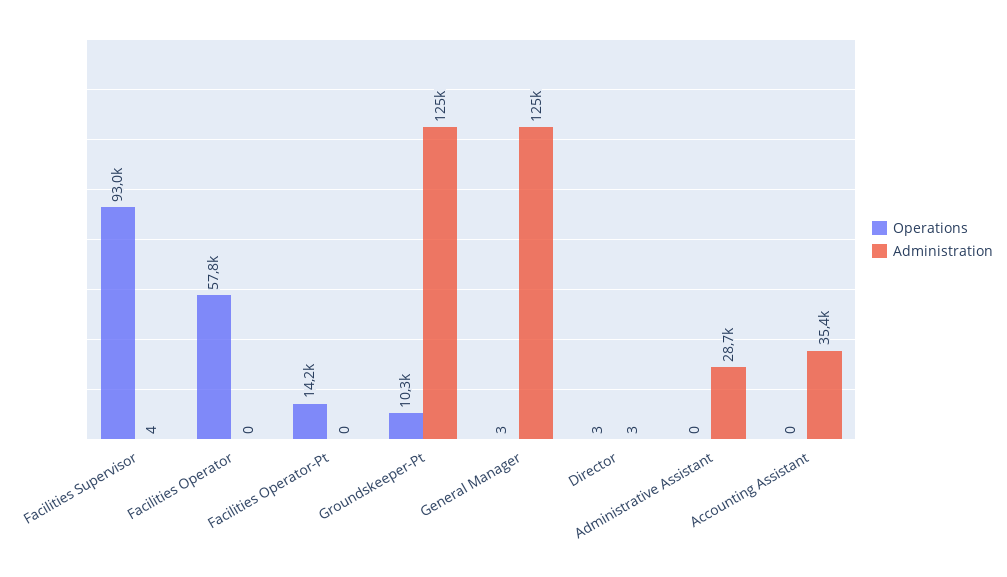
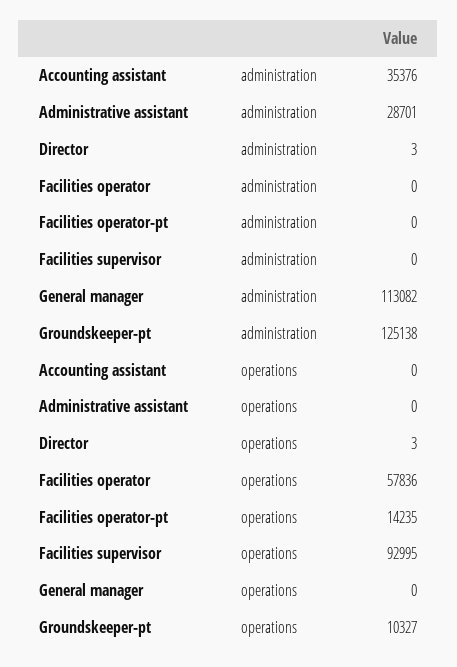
  {
    "Operations": {
      "Facilities Supervisor": 92995,
      "Facilities Operator": 57836,
      "Facilities Operator-Pt": 14235,
      "Groundskeeper-Pt": 10327,
-     "General Manager": 3,
+     "General Manager": 0,
      "Director": 3,
      "Administrative Assistant": 0,
      "Accounting Assistant": 0
    },
    "Administration": {
-     "Facilities Supervisor": 4,
+     "Facilities Supervisor": 0,
      "Facilities Operator": 0,
      "Facilities Operator-Pt": 0,
      "Groundskeeper-Pt": 125138,
-     "General Manager": 125000,
+     "General Manager": 113082,
      "Director": 3,
      "Administrative Assistant": 28701,
      "Accounting Assistant": 35376
    }
  }

